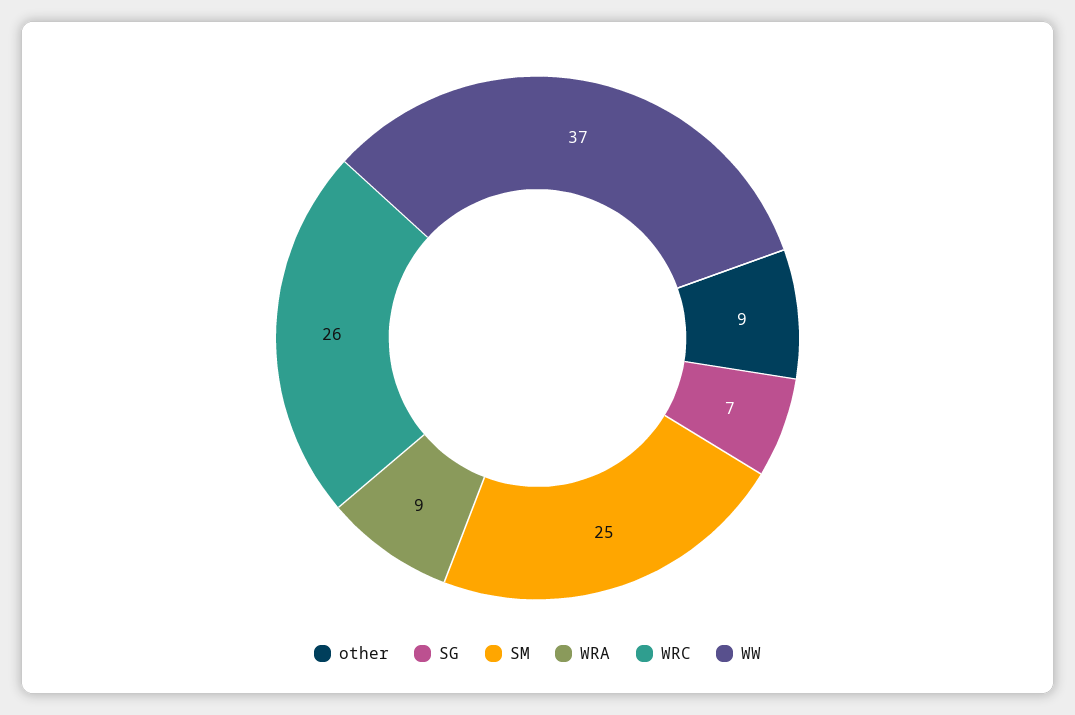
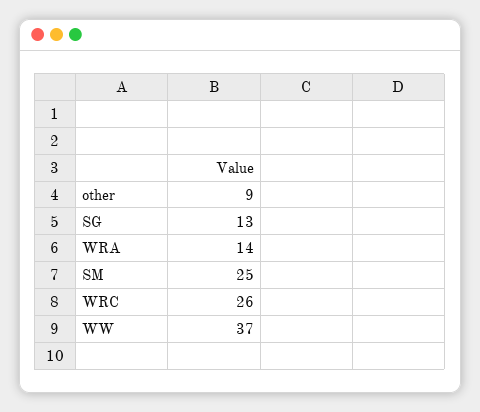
  {
    "other": 9,
-   "SG": 7,
+   "SG": 13,
    "SM": 25,
-   "WRA": 9,
+   "WRA": 14,
    "WRC": 26,
    "WW": 37
  }

